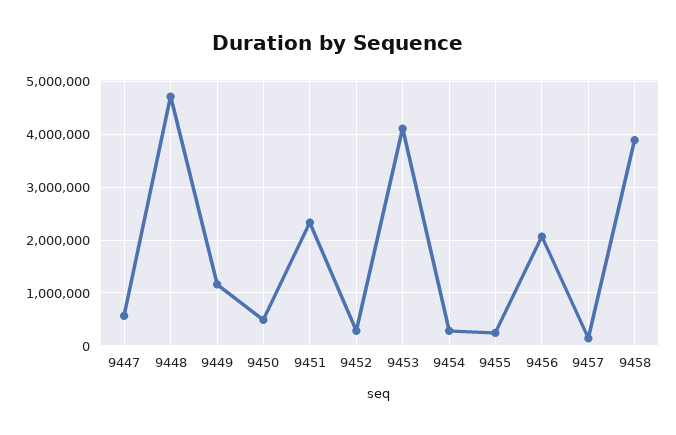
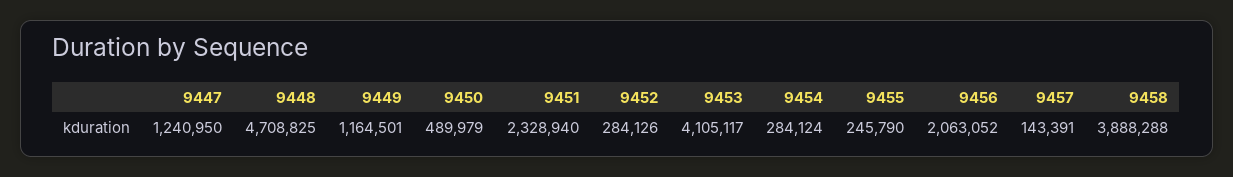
  {
-   "9447": 600000,
+   "9447": 1240950,
    "9448": 4708825,
    "9449": 1164501,
    "9450": 489979,
    "9451": 2328940,
    "9452": 284126,
    "9453": 4105117,
    "9454": 284124,
    "9455": 245790,
    "9456": 2063052,
    "9457": 143391,
    "9458": 3888288
  }

